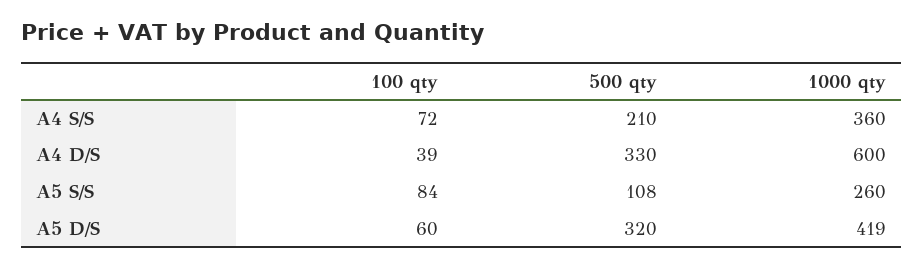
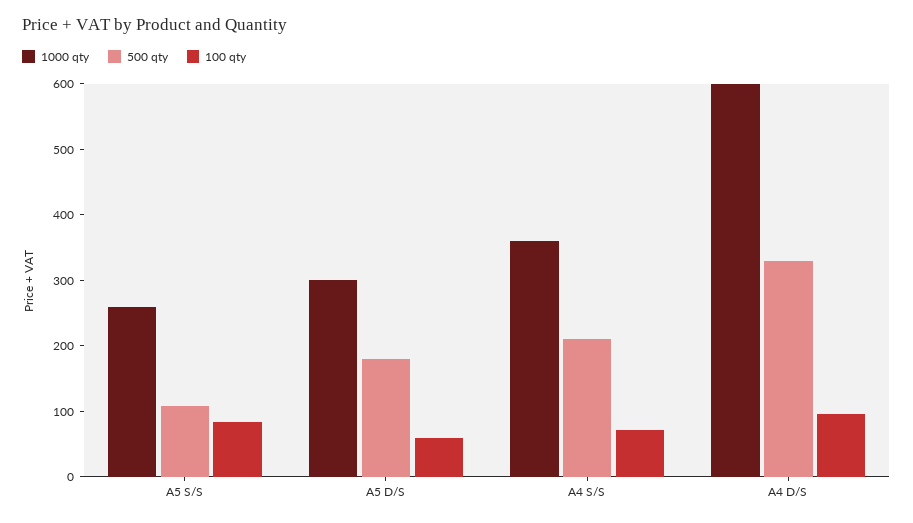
  {
    "100 qty": {
      "A4 S/S": 72,
-     "A4 D/S": 39,
+     "A4 D/S": 100,
      "A5 S/S": 84,
      "A5 D/S": 60
    },
    "500 qty": {
      "A4 S/S": 210,
      "A4 D/S": 330,
      "A5 S/S": 108,
-     "A5 D/S": 320
+     "A5 D/S": 180
    },
    "1000 qty": {
      "A4 S/S": 360,
      "A4 D/S": 600,
      "A5 S/S": 260,
-     "A5 D/S": 419
+     "A5 D/S": 300
    }
  }

